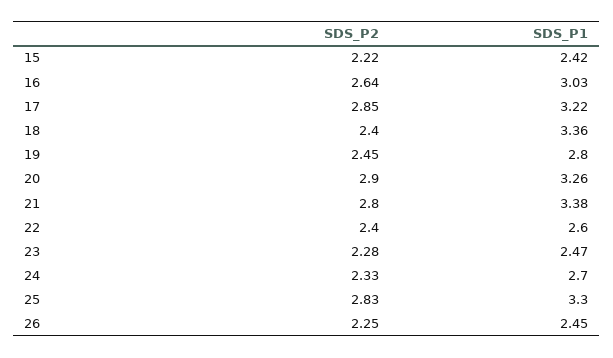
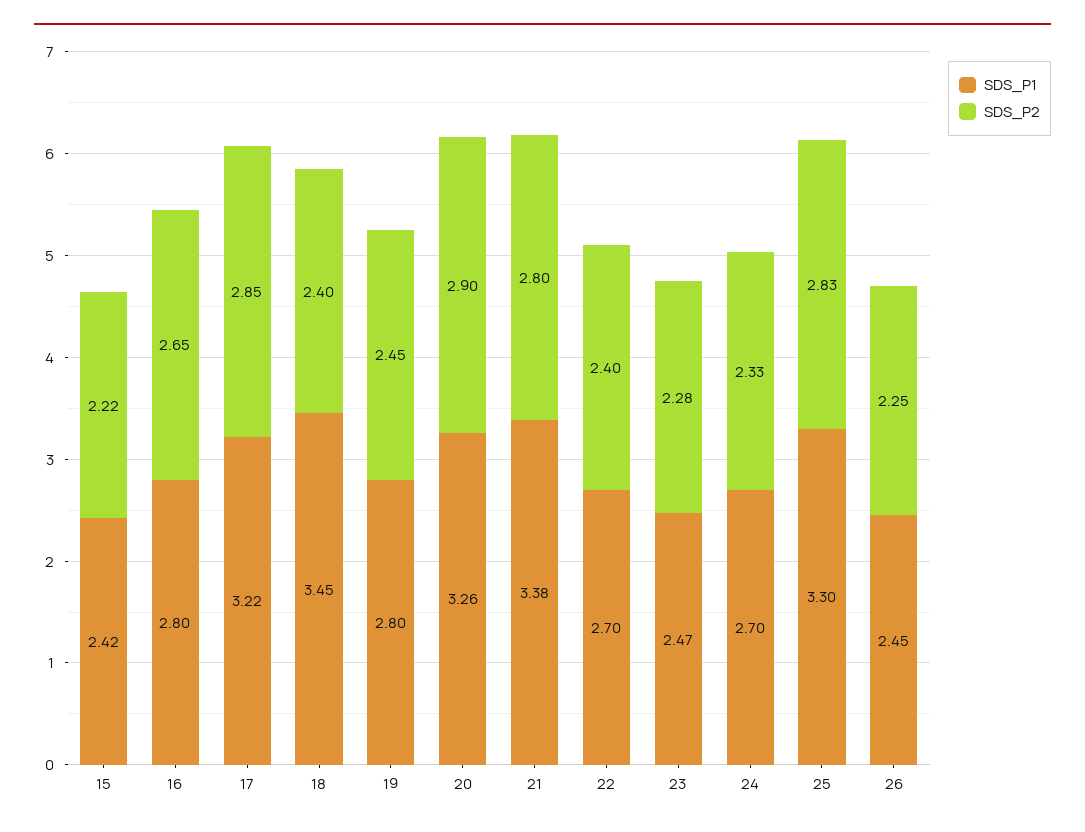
  {
    "SDS_P2": {
      "15": 2.22,
-     "16": 2.64,
+     "16": 2.65,
      "17": 2.85,
      "18": 2.4,
      "19": 2.45,
      "20": 2.9,
      "21": 2.8,
      "22": 2.4,
      "23": 2.28,
      "24": 2.33,
      "25": 2.83,
      "26": 2.25
    },
    "SDS_P1": {
      "15": 2.42,
-     "16": 3.03,
+     "16": 2.8,
      "17": 3.22,
-     "18": 3.36,
+     "18": 3.45,
      "19": 2.8,
      "20": 3.26,
      "21": 3.38,
-     "22": 2.6,
+     "22": 2.7,
      "23": 2.47,
      "24": 2.7,
      "25": 3.3,
      "26": 2.45
    }
  }

